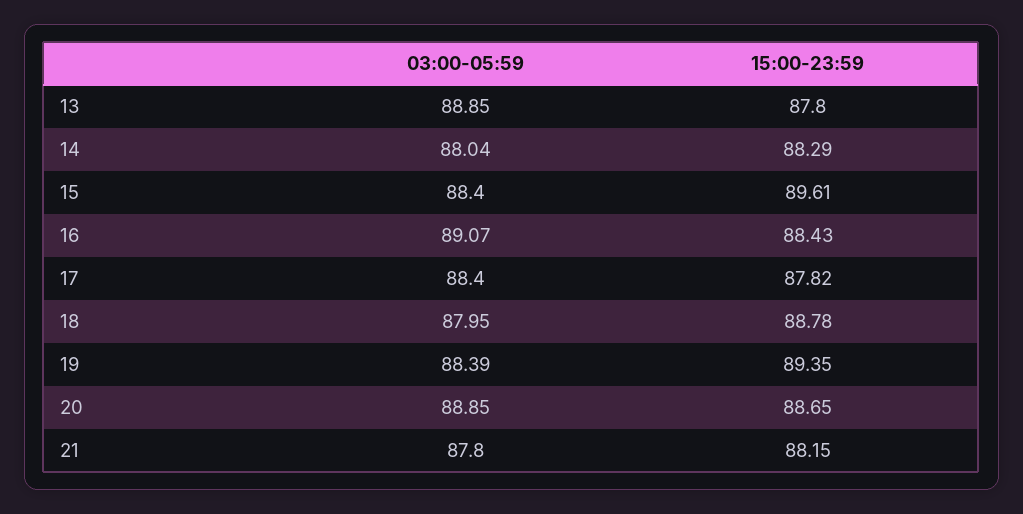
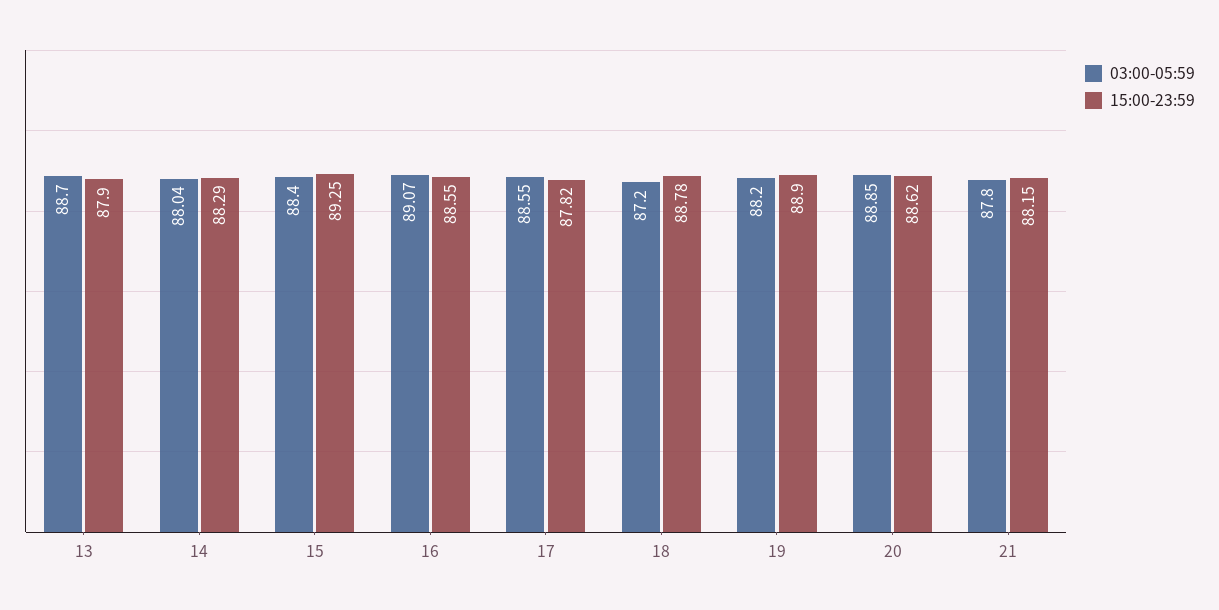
  {
    "03:00-05:59": {
-     "13": 88.85,
+     "13": 88.7,
      "14": 88.04,
      "15": 88.4,
      "16": 89.07,
-     "17": 88.4,
+     "17": 88.55,
-     "18": 87.95,
+     "18": 87.2,
-     "19": 88.39,
+     "19": 88.2,
      "20": 88.85,
      "21": 87.8
    },
    "15:00-23:59": {
-     "13": 87.8,
+     "13": 87.9,
      "14": 88.29,
-     "15": 89.61,
+     "15": 89.25,
-     "16": 88.43,
+     "16": 88.55,
      "17": 87.82,
      "18": 88.78,
-     "19": 89.35,
+     "19": 88.9,
-     "20": 88.65,
+     "20": 88.62,
      "21": 88.15
    }
  }

